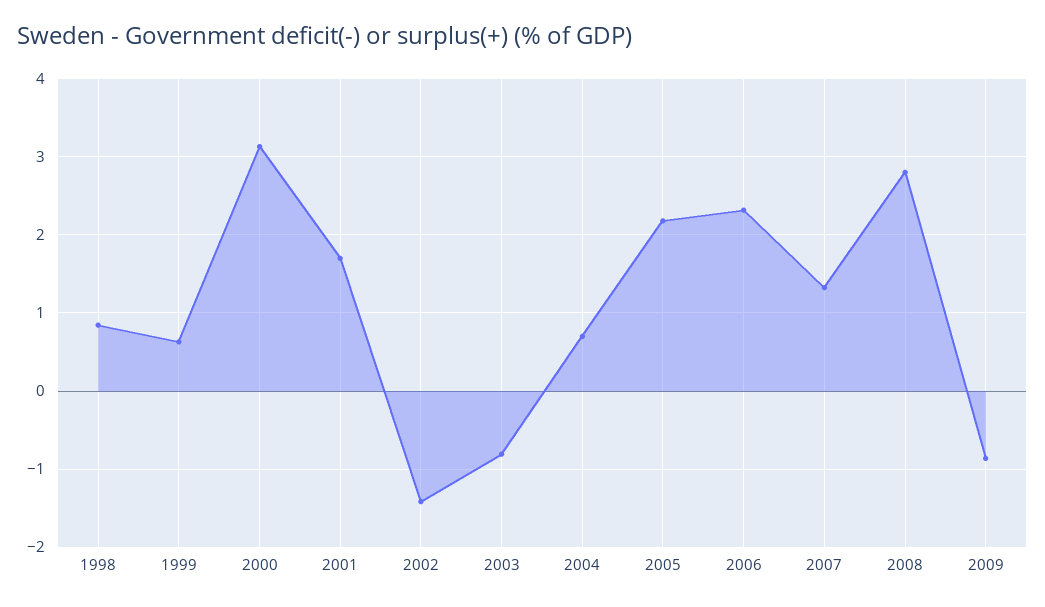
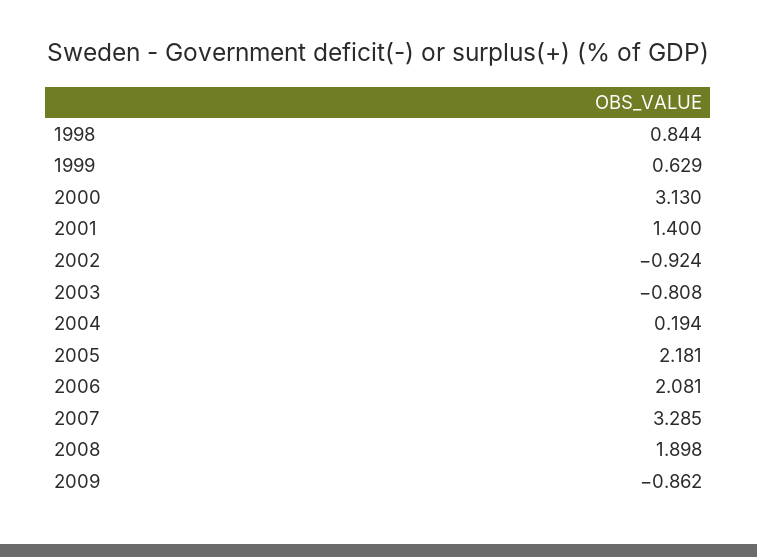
  {
    "1998": 0.844,
    "1999": 0.629,
    "2000": 3.13,
-   "2001": 1.7,
+   "2001": 1.4,
-   "2002": -1.4,
+   "2002": -0.924,
    "2003": -0.808,
-   "2004": 0.7,
+   "2004": 0.194,
    "2005": 2.181,
-   "2006": 2.3,
+   "2006": 2.081,
-   "2007": 1.3,
+   "2007": 3.285,
-   "2008": 2.8,
+   "2008": 1.898,
    "2009": -0.862
  }

